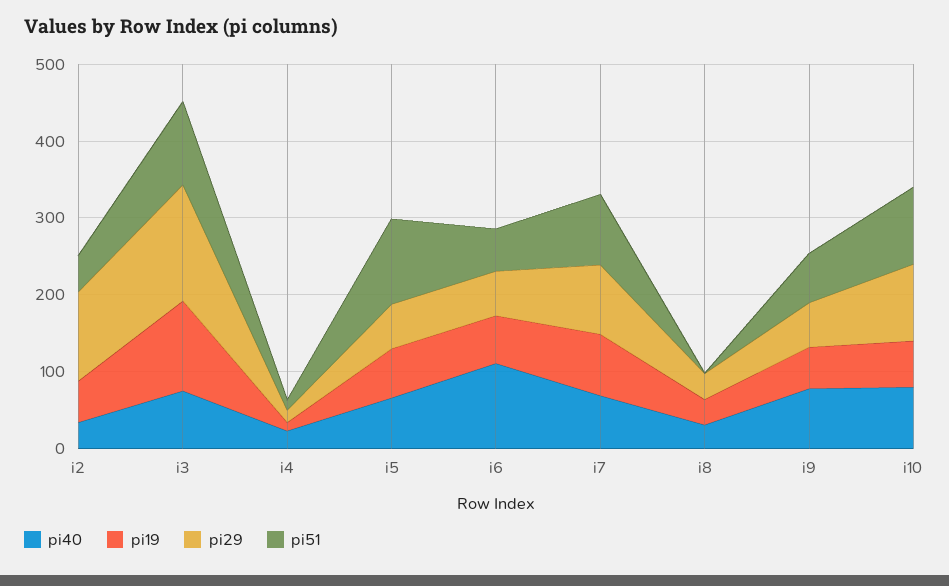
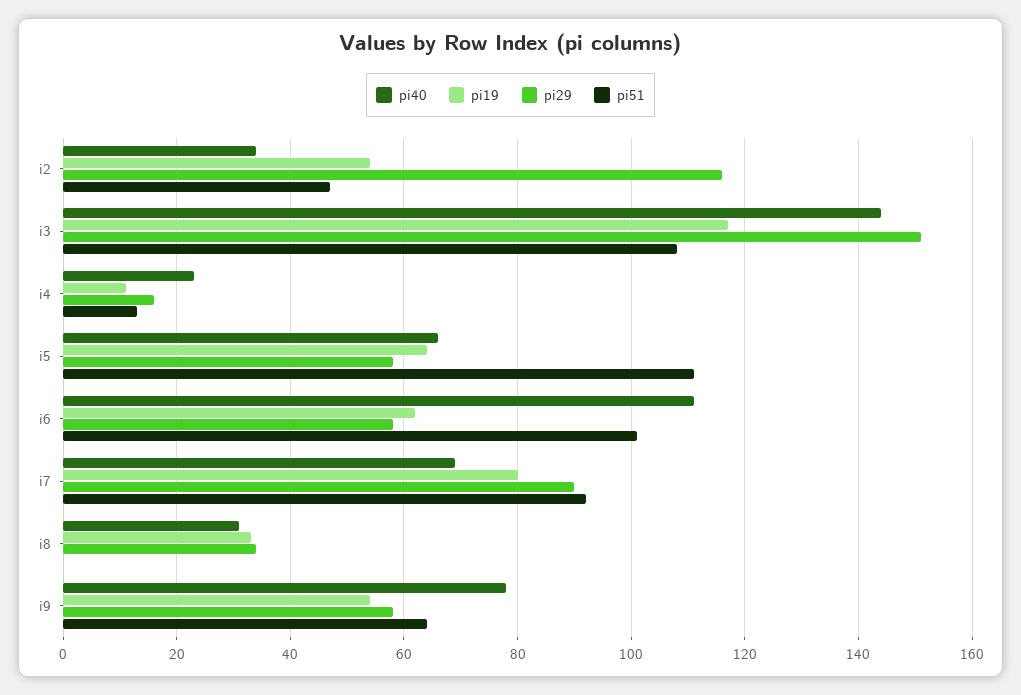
  {
    "pi40": {
      "i2": 35,
-     "i3": 80,
+     "i3": 145,
      "i4": 25,
      "i5": 65,
      "i6": 110,
      "i7": 70,
      "i8": 30,
-     "i9": 80,
+     "i9": 80
-     "i10": 80
    },
    "pi19": {
      "i2": 55,
      "i3": 115,
      "i4": 10,
      "i5": 65,
      "i6": 60,
      "i7": 80,
      "i8": 35,
-     "i9": 55,
+     "i9": 55
-     "i10": 60
    },
    "pi29": {
      "i2": 115,
      "i3": 150,
      "i4": 15,
      "i5": 60,
      "i6": 60,
      "i7": 90,
      "i8": 35,
-     "i9": 60,
+     "i9": 60
-     "i10": 100
    },
    "pi51": {
      "i2": 45,
      "i3": 110,
      "i4": 15,
      "i5": 110,
-     "i6": 60,
+     "i6": 100,
      "i7": 90,
      "i8": 0,
-     "i9": 65,
+     "i9": 65
-     "i10": 100
    }
  }

